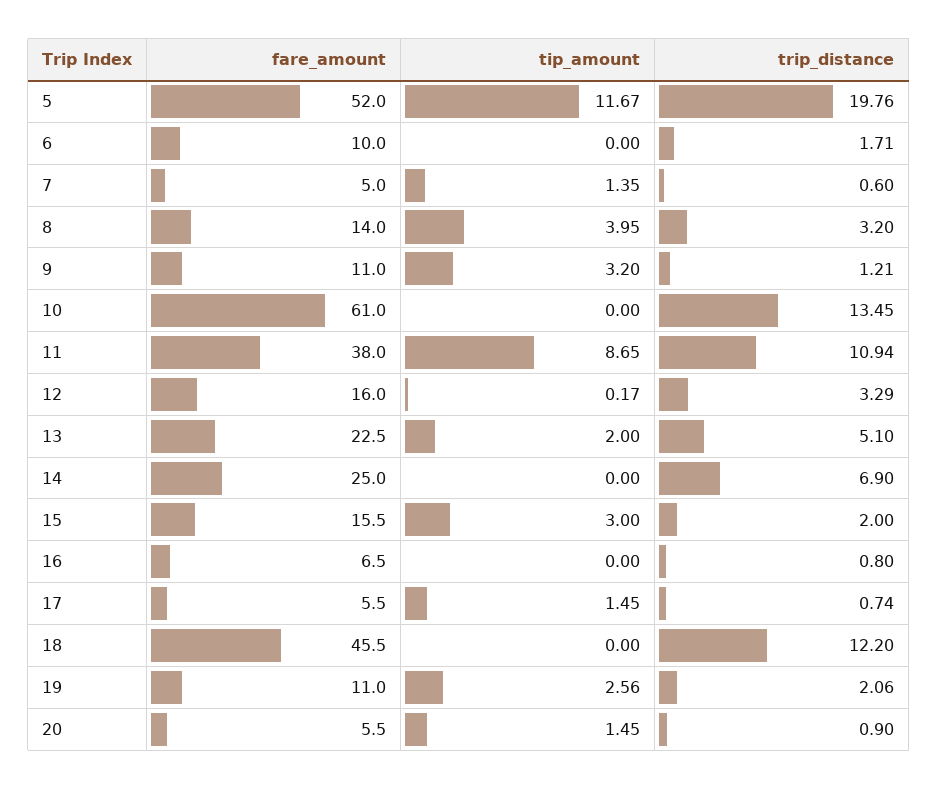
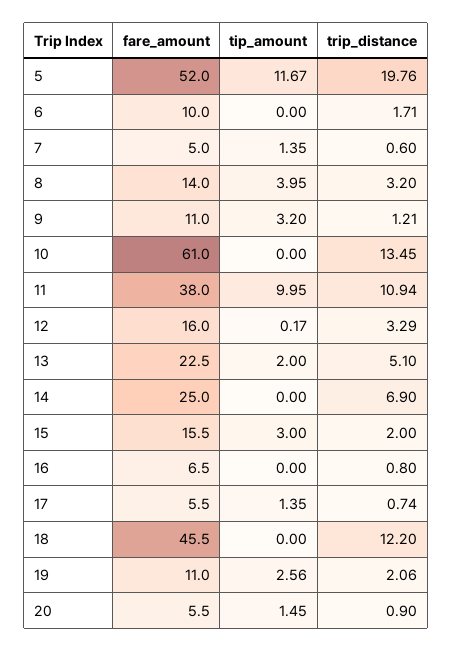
  {
    "fare_amount": {
      "5": 52,
      "6": 10,
      "7": 5,
      "8": 14,
      "9": 11,
      "10": 61,
      "11": 38,
      "12": 16,
      "13": 22.5,
      "14": 25,
      "15": 15.5,
      "16": 6.5,
      "17": 5.5,
      "18": 45.5,
      "19": 11,
      "20": 5.5
    },
    "tip_amount": {
      "5": 11.67,
      "6": 0,
      "7": 1.35,
      "8": 3.95,
      "9": 3.2,
      "10": 0,
-     "11": 8.65,
+     "11": 9.95,
      "12": 0.17,
      "13": 2,
      "14": 0,
      "15": 3,
      "16": 0,
-     "17": 1.45,
+     "17": 1.35,
      "18": 0,
      "19": 2.56,
      "20": 1.45
    },
    "trip_distance": {
      "5": 19.76,
      "6": 1.71,
      "7": 0.6,
      "8": 3.2,
      "9": 1.21,
      "10": 13.45,
      "11": 10.94,
      "12": 3.29,
      "13": 5.1,
      "14": 6.9,
      "15": 2,
      "16": 0.8,
      "17": 0.74,
      "18": 12.2,
      "19": 2.06,
      "20": 0.9
    }
  }

